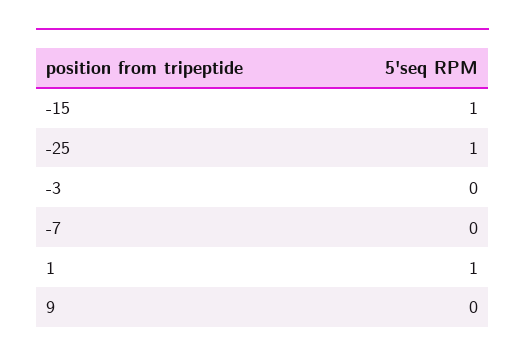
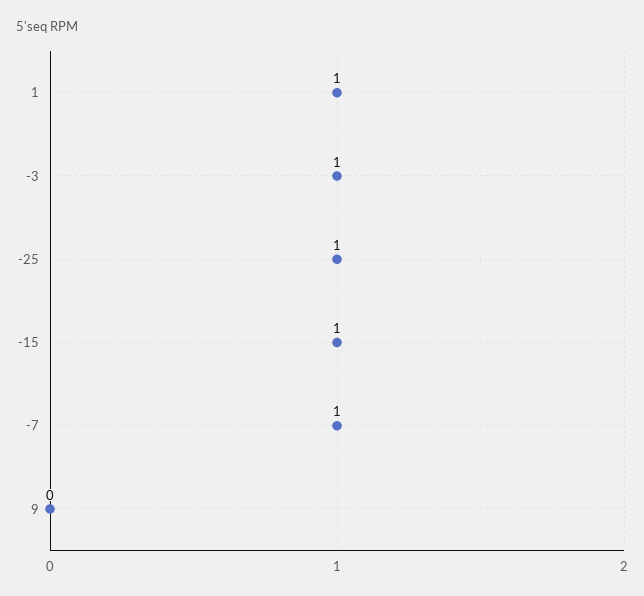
  {
    "-15": 1,
    "-25": 1,
-   "-3": 0,
+   "-3": 1,
-   "-7": 0,
+   "-7": 1,
    "1": 1,
    "9": 0
  }

